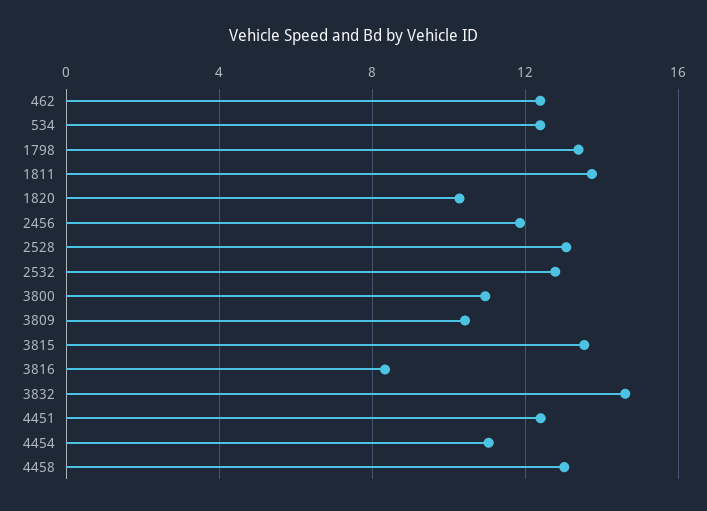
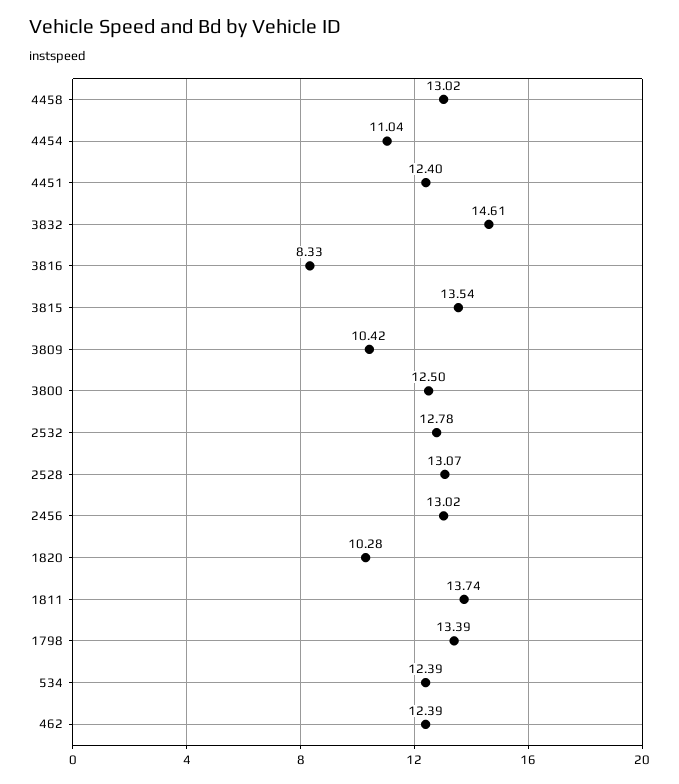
  {
    "462": 12.39,
    "534": 12.39,
    "1798": 13.39,
    "1811": 13.74,
    "1820": 10.28,
-   "2456": 12,
+   "2456": 13.02,
    "2528": 13.07,
    "2532": 12.78,
-   "3800": 11,
+   "3800": 12.5,
    "3809": 10.42,
    "3815": 13.54,
    "3816": 8.33,
    "3832": 14.61,
    "4451": 12.4,
    "4454": 11.04,
    "4458": 13.02
  }

